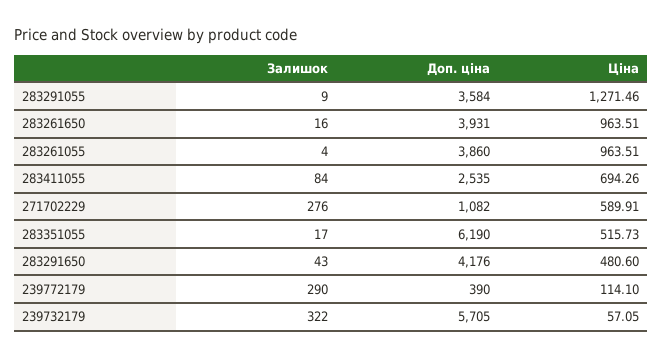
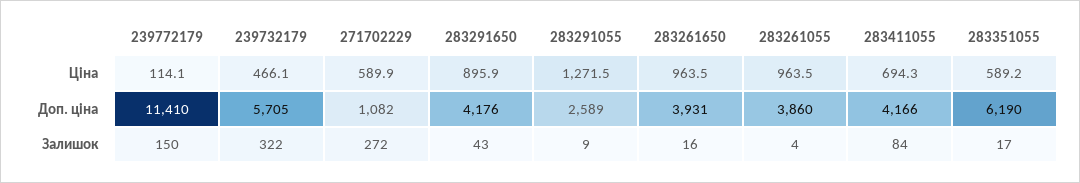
  {
    "Залишок": {
      "283291055": 9,
      "283261650": 16,
      "283261055": 4,
      "283411055": 84,
-     "271702229": 276,
+     "271702229": 272,
      "283351055": 17,
      "283291650": 43,
-     "239772179": 290,
+     "239772179": 150,
      "239732179": 322
    },
    "Доп. ціна": {
-     "283291055": 3584,
+     "283291055": 2589,
      "283261650": 3931,
      "283261055": 3860,
-     "283411055": 2535,
+     "283411055": 4166,
      "271702229": 1082,
      "283351055": 6190,
      "283291650": 4176,
-     "239772179": 390,
+     "239772179": 11410,
      "239732179": 5705
    },
    "Ціна": {
      "283291055": 1271.46,
      "283261650": 963.51,
      "283261055": 963.51,
      "283411055": 694.26,
      "271702229": 589.91,
-     "283351055": 515.73,
+     "283351055": 589.2,
-     "283291650": 480.6,
+     "283291650": 895.9,
      "239772179": 114.1,
-     "239732179": 57.05
+     "239732179": 466.1
    }
  }

